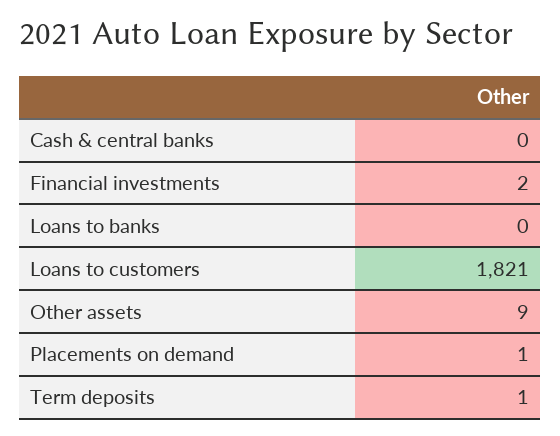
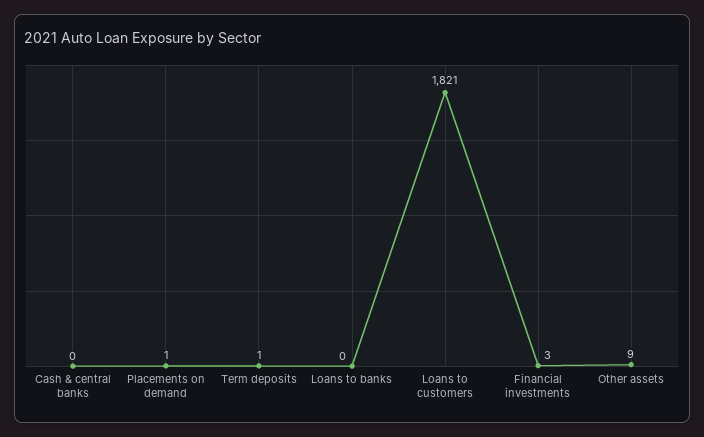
  {
    "Cash & central banks": 0,
-   "Financial investments": 2,
+   "Financial investments": 3,
    "Loans to banks": 0,
    "Loans to customers": 1821,
    "Other assets": 9,
    "Placements on demand": 1,
    "Term deposits": 1
  }

